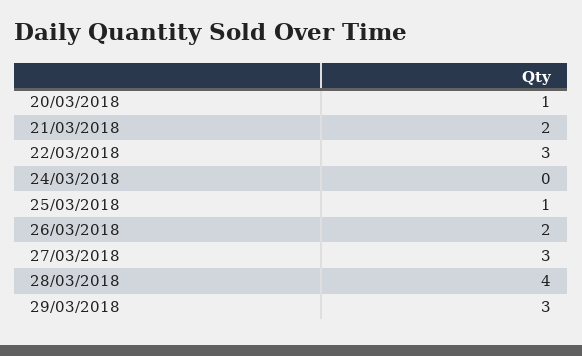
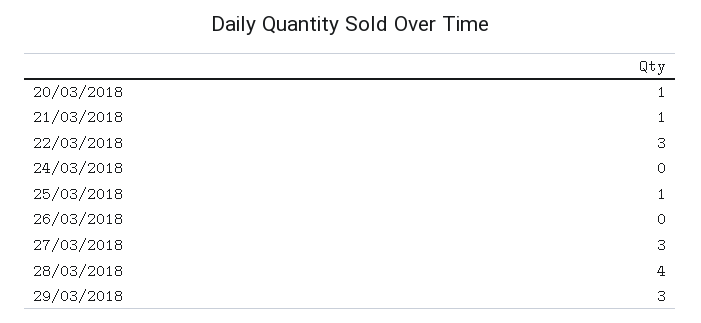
  {
    "20/03/2018": 1,
-   "21/03/2018": 2,
+   "21/03/2018": 1,
    "22/03/2018": 3,
    "24/03/2018": 0,
    "25/03/2018": 1,
-   "26/03/2018": 2,
+   "26/03/2018": 0,
    "27/03/2018": 3,
    "28/03/2018": 4,
    "29/03/2018": 3
  }

